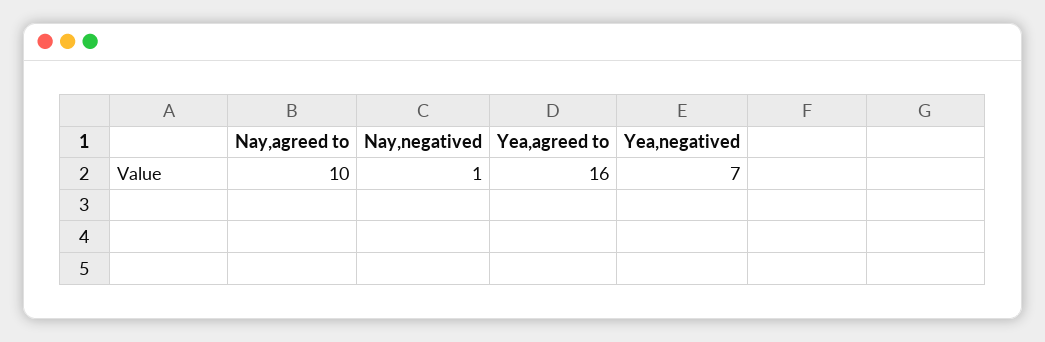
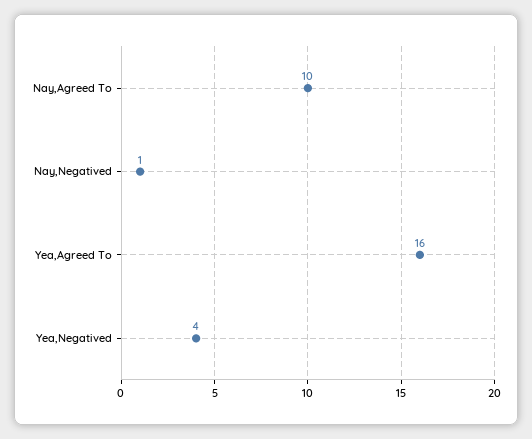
  {
    "Nay,agreed to": 10,
    "Nay,negatived": 1,
    "Yea,agreed to": 16,
-   "Yea,negatived": 7
+   "Yea,negatived": 4
  }

